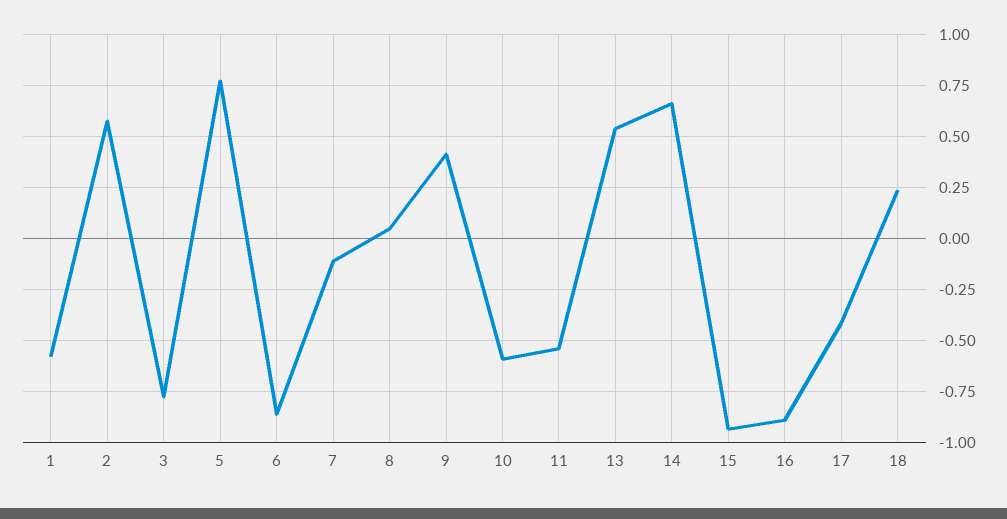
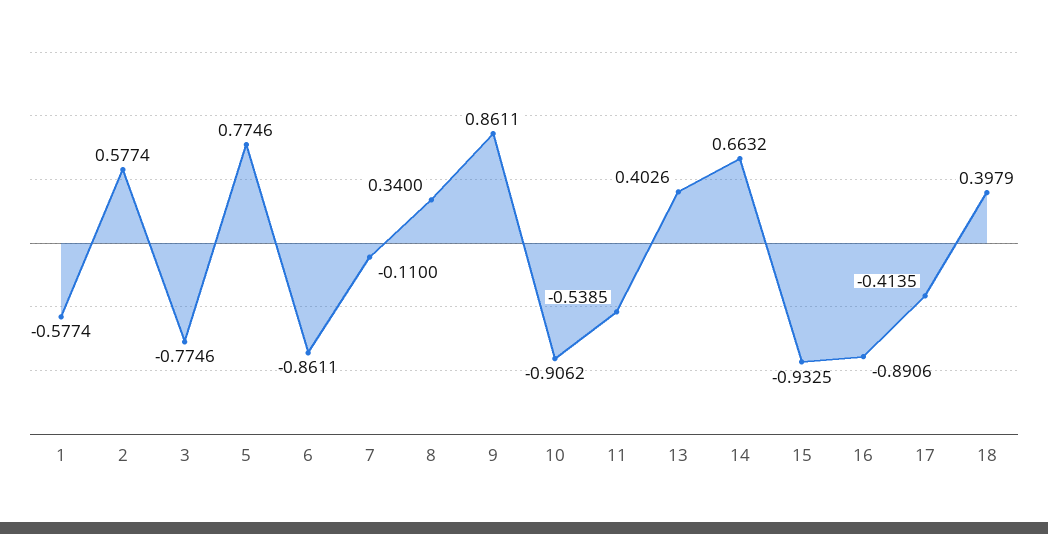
  {
    "1": -0.5774,
    "2": 0.5774,
    "3": -0.7746,
    "5": 0.7746,
    "6": -0.8611,
    "7": -0.11,
-   "8": 0.05,
+   "8": 0.34,
-   "9": 0.4,
+   "9": 0.8611,
-   "10": -0.6,
+   "10": -0.9062,
    "11": -0.5385,
-   "13": 0.55,
+   "13": 0.4026,
    "14": 0.6632,
    "15": -0.9325,
    "16": -0.8906,
    "17": -0.4135,
-   "18": 0.25
+   "18": 0.3979
  }

